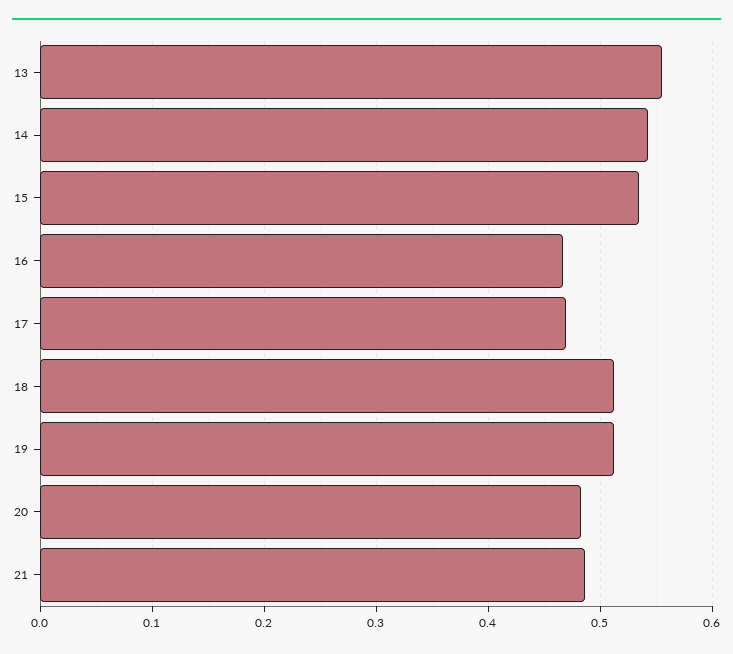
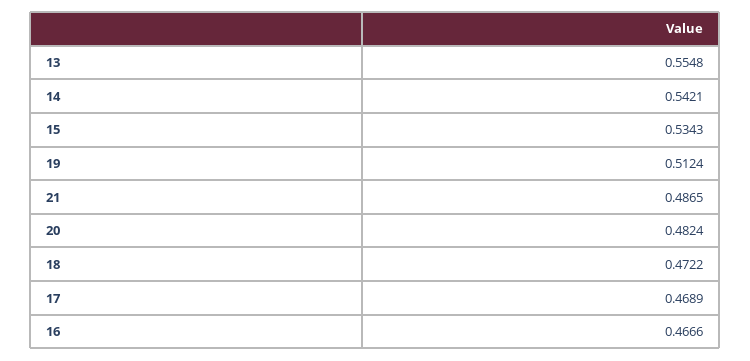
  {
    "13": 0.5548,
    "14": 0.5421,
    "15": 0.5343,
    "16": 0.4666,
    "17": 0.4689,
-   "18": 0.51,
+   "18": 0.4722,
    "19": 0.5124,
    "20": 0.4824,
    "21": 0.4865
  }

